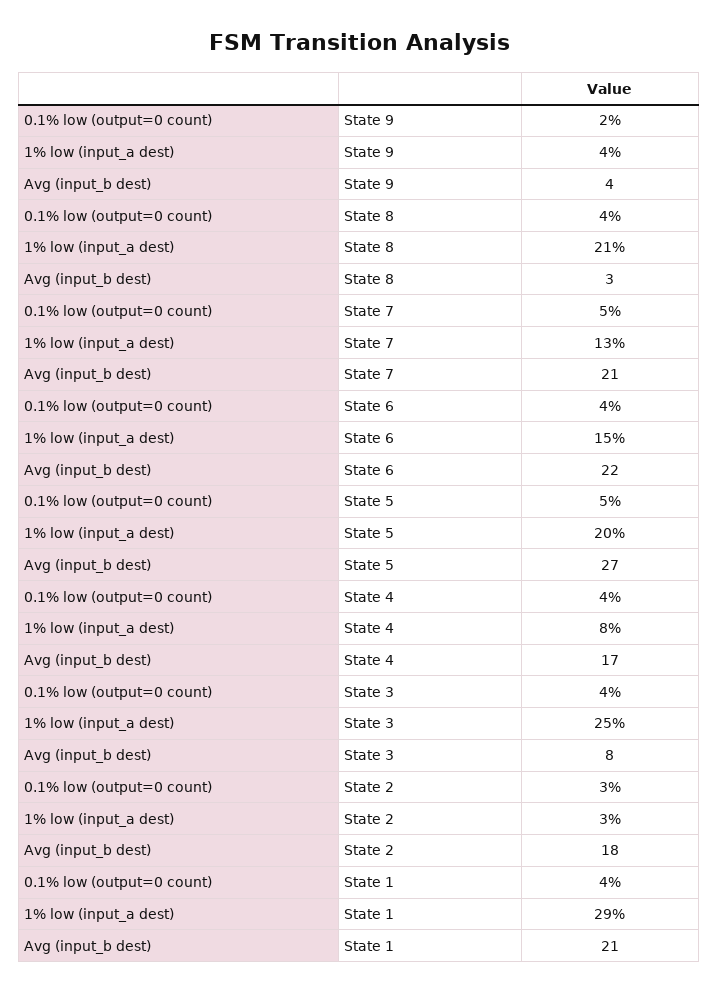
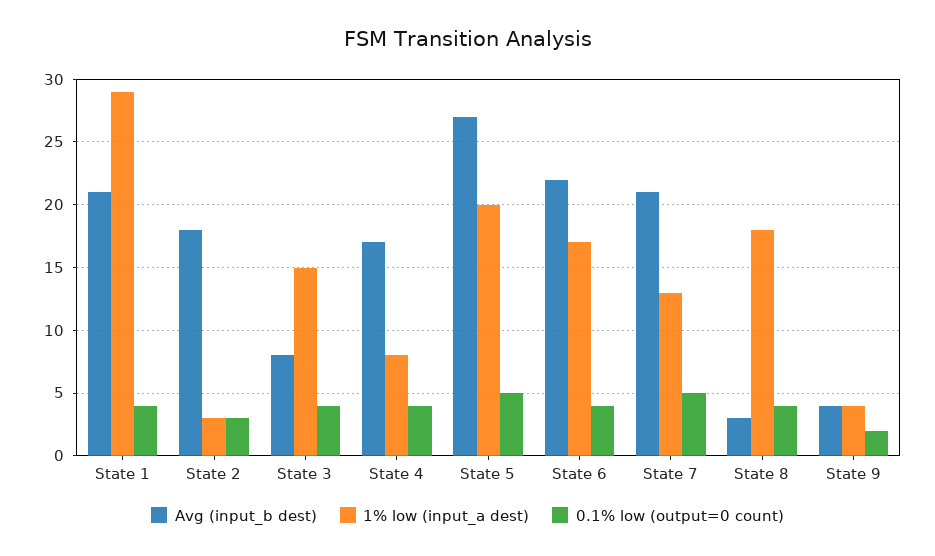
  {
    "0.1% low (output=0 count)": {
      "State 9": 2,
      "State 8": 4,
      "State 7": 5,
      "State 6": 4,
      "State 5": 5,
      "State 4": 4,
      "State 3": 4,
      "State 2": 3,
      "State 1": 4
    },
    "1% low (input_a dest)": {
      "State 9": 4,
-     "State 8": 21,
+     "State 8": 18,
      "State 7": 13,
-     "State 6": 15,
+     "State 6": 17,
      "State 5": 20,
      "State 4": 8,
-     "State 3": 25,
+     "State 3": 15,
      "State 2": 3,
      "State 1": 29
    },
    "Avg (input_b dest)": {
      "State 9": 4,
      "State 8": 3,
      "State 7": 21,
      "State 6": 22,
      "State 5": 27,
      "State 4": 17,
      "State 3": 8,
      "State 2": 18,
      "State 1": 21
    }
  }

